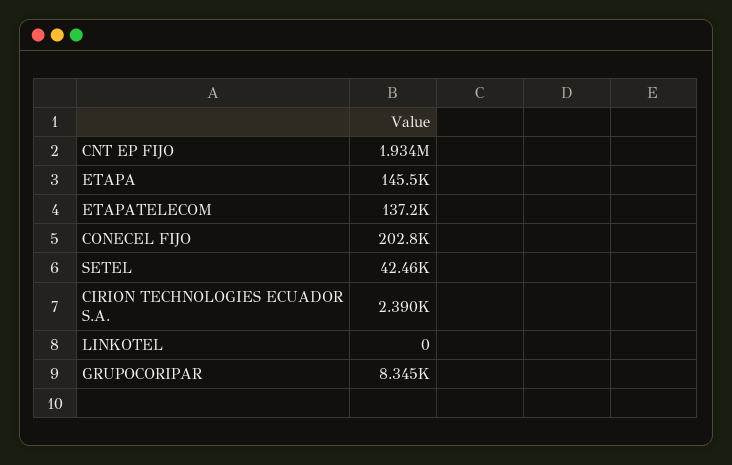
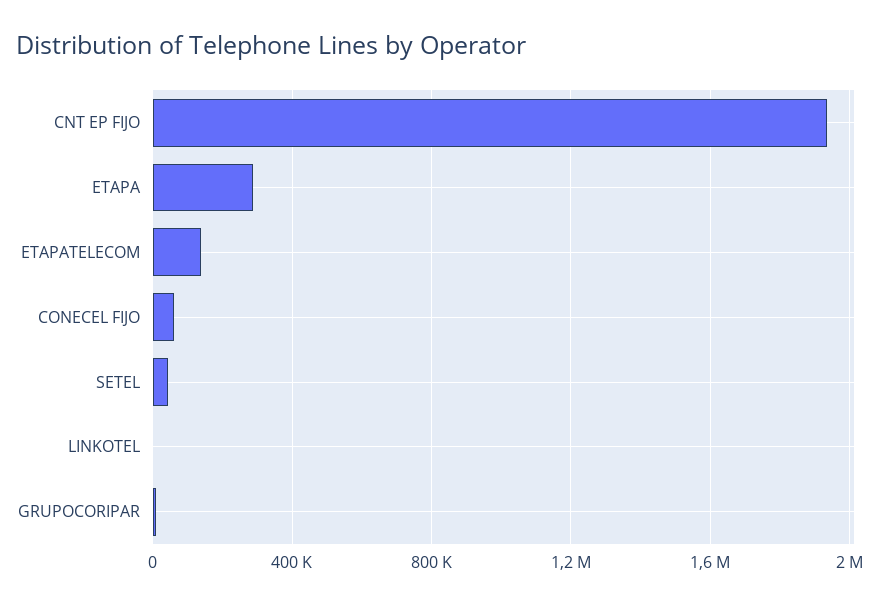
  {
    "CNT EP FIJO": 1934000,
-   "ETAPA": 145500,
+   "ETAPA": 300000,
    "ETAPATELECOM": 137200,
-   "CONECEL FIJO": 202800,
+   "CONECEL FIJO": 50000,
    "SETEL": 42460,
-   "CIRION TECHNOLOGIES ECUADOR S.A.": 2390,
    "LINKOTEL": 0,
    "GRUPOCORIPAR": 8345
  }

